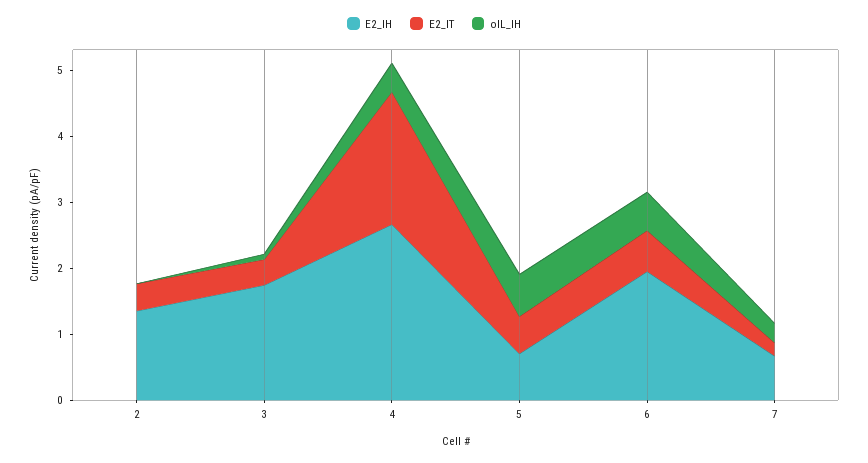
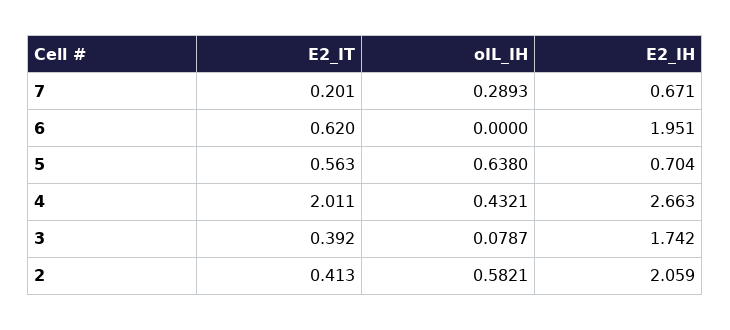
  {
    "E2_IH": {
-     "2": 1.4,
+     "2": 2.059,
      "3": 1.742,
      "4": 2.663,
      "5": 0.704,
      "6": 1.951,
      "7": 0.671
    },
    "E2_IT": {
      "2": 0.413,
      "3": 0.392,
      "4": 2.011,
      "5": 0.563,
      "6": 0.62,
      "7": 0.201
    },
    "oIL_IH": {
-     "2": 0,
+     "2": 0.5821,
      "3": 0.0787,
      "4": 0.4321,
      "5": 0.638,
-     "6": 0.6,
+     "6": 0,
      "7": 0.2893
    }
  }

